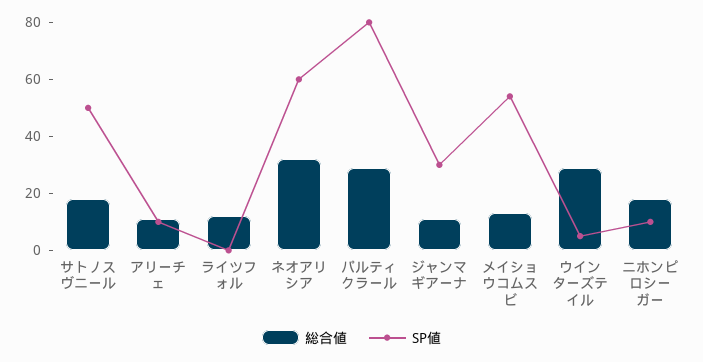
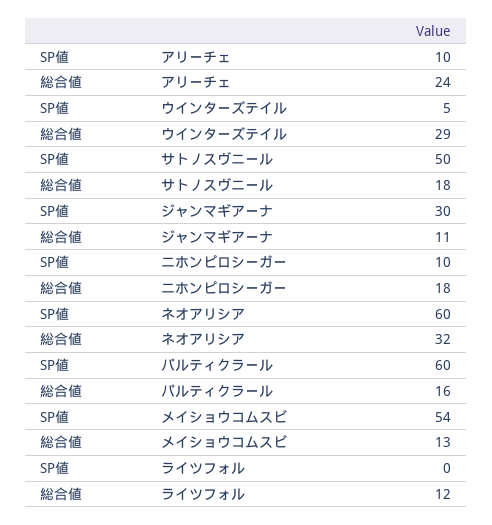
  {
    "総合値": {
      "サトノスヴニール": 18,
-     "アリーチェ": 10,
+     "アリーチェ": 24,
      "ライツフォル": 12,
      "ネオアリシア": 32,
-     "パルティクラール": 30,
+     "パルティクラール": 16,
      "ジャンマギアーナ": 11,
      "メイショウコムスビ": 13,
      "ウインターズテイル": 29,
      "ニホンピロシーガー": 18
    },
    "SP値": {
      "サトノスヴニール": 50,
      "アリーチェ": 10,
      "ライツフォル": 0,
      "ネオアリシア": 60,
-     "パルティクラール": 80,
+     "パルティクラール": 60,
      "ジャンマギアーナ": 30,
      "メイショウコムスビ": 54,
      "ウインターズテイル": 5,
      "ニホンピロシーガー": 10
    }
  }

